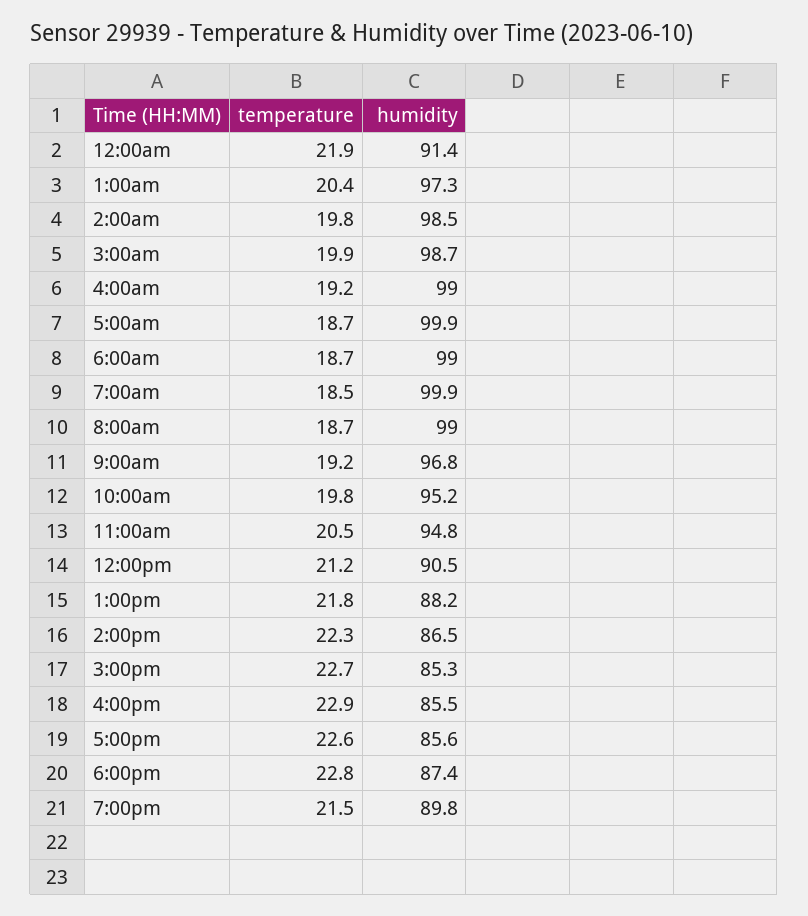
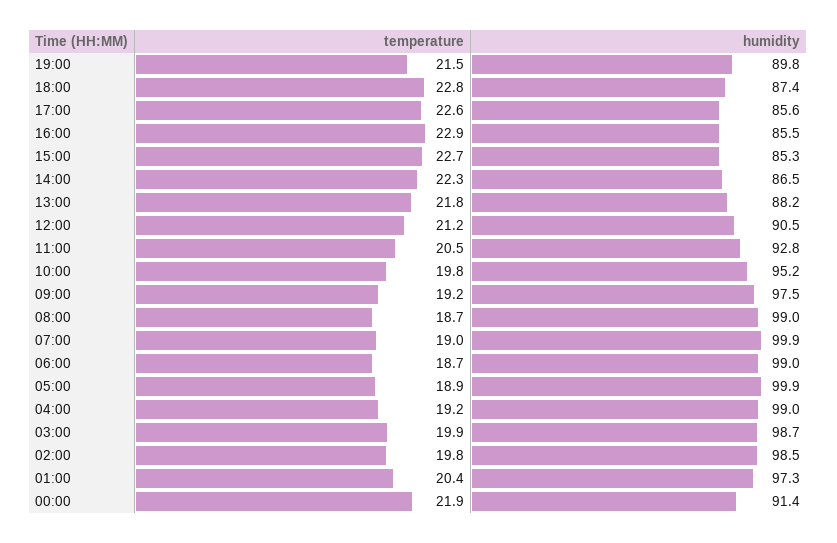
  {
    "temperature": {
      "12:00am": 21.9,
      "1:00am": 20.4,
      "2:00am": 19.8,
      "3:00am": 19.9,
      "4:00am": 19.2,
-     "5:00am": 18.7,
+     "5:00am": 18.9,
      "6:00am": 18.7,
-     "7:00am": 18.5,
+     "7:00am": 19,
      "8:00am": 18.7,
      "9:00am": 19.2,
      "10:00am": 19.8,
      "11:00am": 20.5,
      "12:00pm": 21.2,
      "1:00pm": 21.8,
      "2:00pm": 22.3,
      "3:00pm": 22.7,
      "4:00pm": 22.9,
      "5:00pm": 22.6,
      "6:00pm": 22.8,
      "7:00pm": 21.5
    },
    "humidity": {
      "12:00am": 91.4,
      "1:00am": 97.3,
      "2:00am": 98.5,
      "3:00am": 98.7,
      "4:00am": 99,
      "5:00am": 99.9,
      "6:00am": 99,
      "7:00am": 99.9,
      "8:00am": 99,
-     "9:00am": 96.8,
+     "9:00am": 97.5,
      "10:00am": 95.2,
-     "11:00am": 94.8,
+     "11:00am": 92.8,
      "12:00pm": 90.5,
      "1:00pm": 88.2,
      "2:00pm": 86.5,
      "3:00pm": 85.3,
      "4:00pm": 85.5,
      "5:00pm": 85.6,
      "6:00pm": 87.4,
      "7:00pm": 89.8
    }
  }

